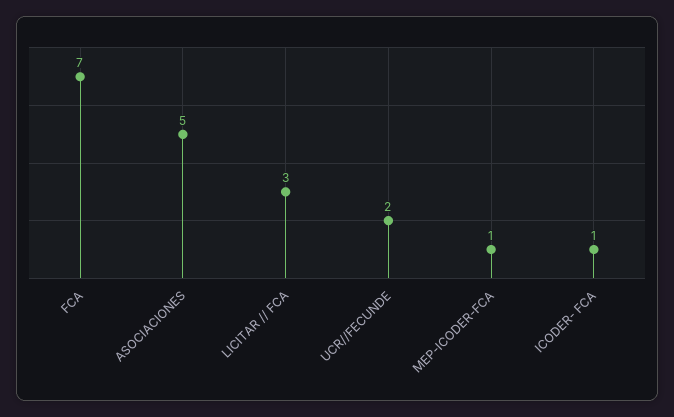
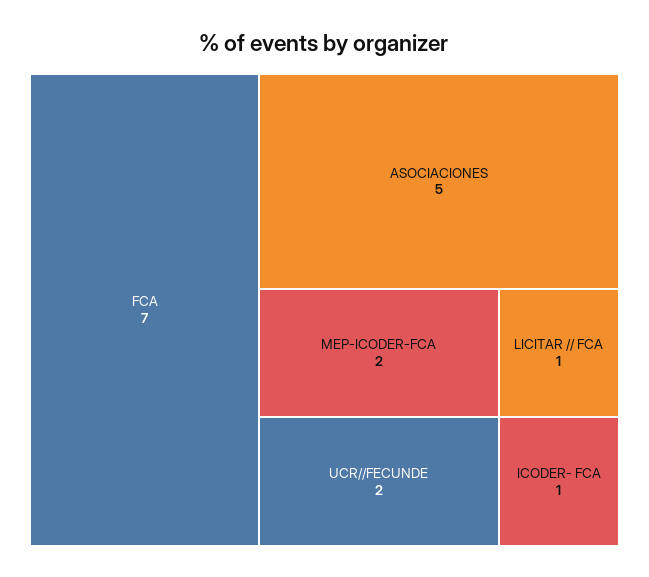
  {
    "FCA": 7,
    "ASOCIACIONES": 5,
-   "LICITAR // FCA": 3,
+   "LICITAR // FCA": 1,
    "UCR//FECUNDE": 2,
-   "MEP-ICODER-FCA": 1,
+   "MEP-ICODER-FCA": 2,
    "ICODER- FCA": 1
  }

